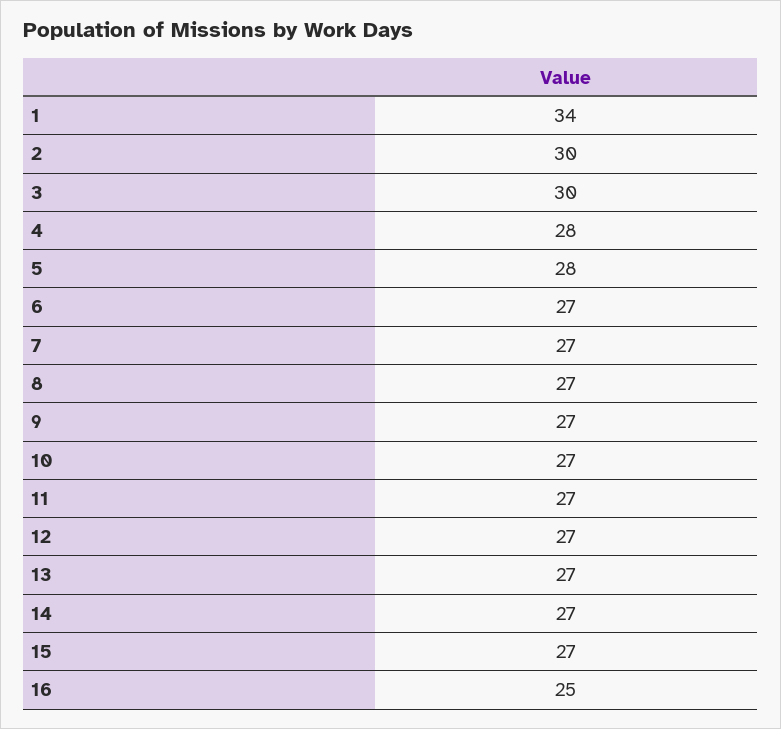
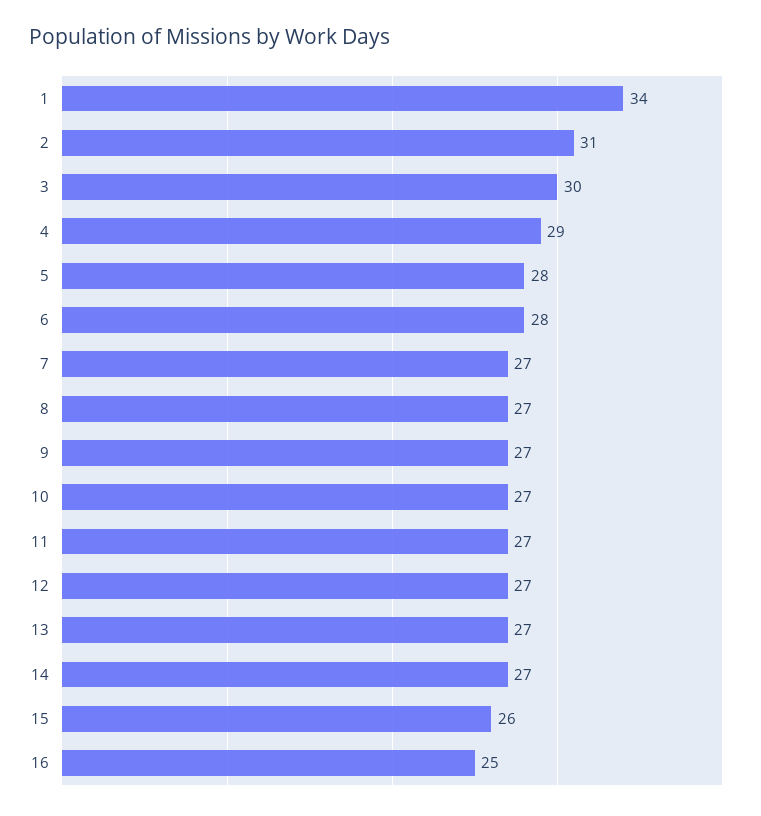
  {
    "1": 34,
-   "2": 30,
+   "2": 31,
    "3": 30,
-   "4": 28,
+   "4": 29,
    "5": 28,
-   "6": 27,
+   "6": 28,
    "7": 27,
    "8": 27,
    "9": 27,
    "10": 27,
    "11": 27,
    "12": 27,
    "13": 27,
    "14": 27,
-   "15": 27,
+   "15": 26,
    "16": 25
  }

